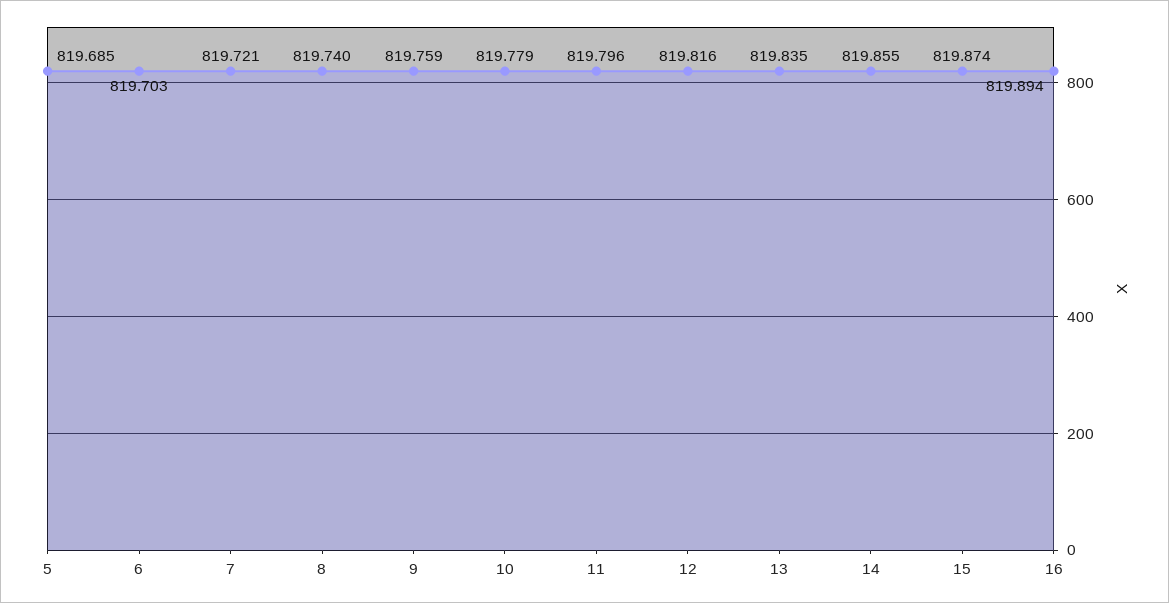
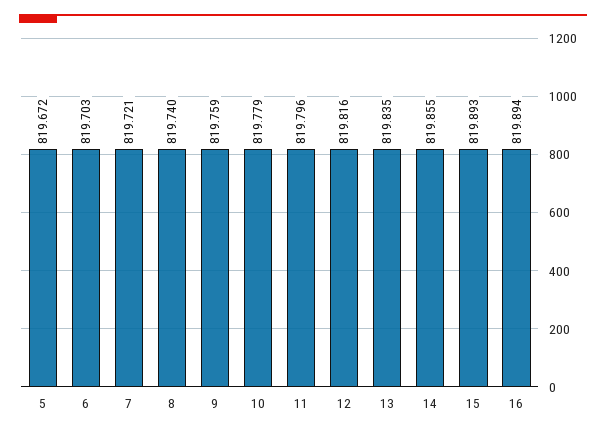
  {
-   "5": 819.685,
+   "5": 819.672,
    "6": 819.703,
    "7": 819.721,
    "8": 819.74,
    "9": 819.759,
    "10": 819.779,
    "11": 819.796,
    "12": 819.816,
    "13": 819.835,
    "14": 819.855,
-   "15": 819.874,
+   "15": 819.893,
    "16": 819.894
  }

